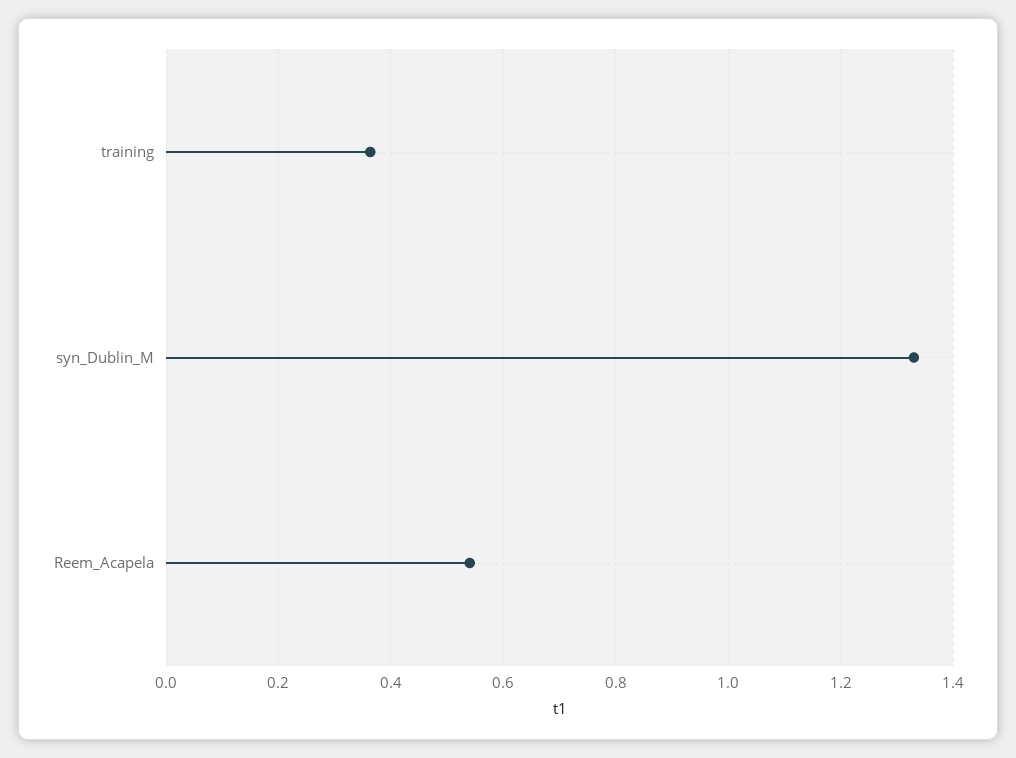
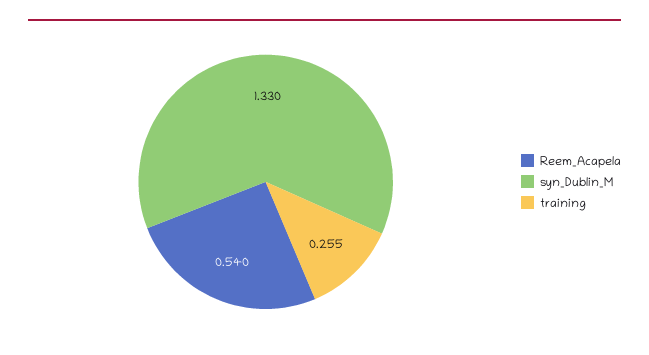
  {
-   "training": 0.36,
+   "training": 0.255,
    "syn_Dublin_M": 1.33,
    "Reem_Acapela": 0.54
  }

